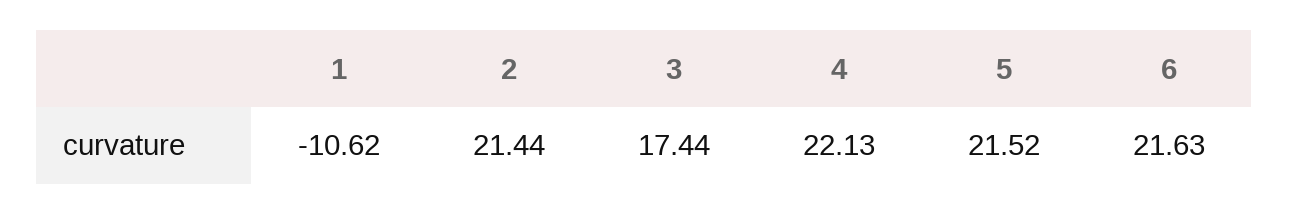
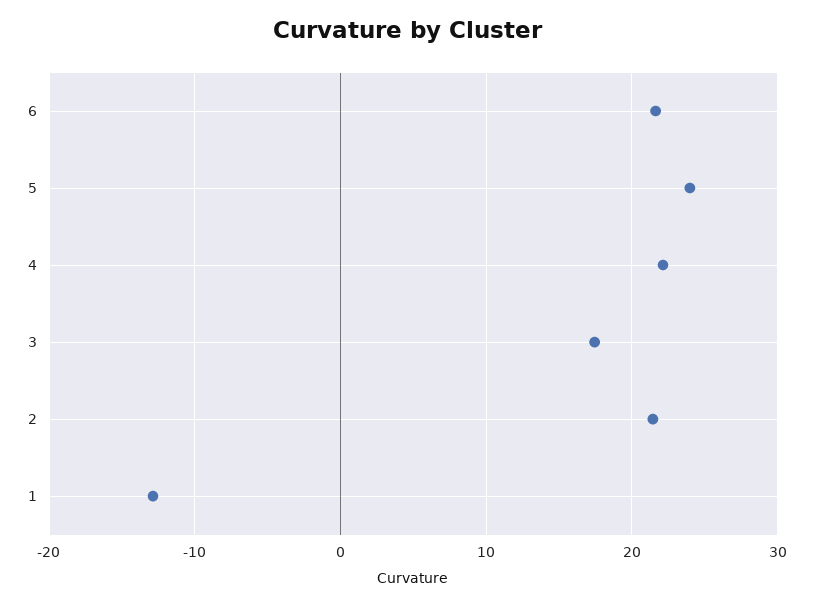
  {
-   "1": -10.62,
+   "1": -13,
    "2": 21.44,
    "3": 17.44,
    "4": 22.13,
-   "5": 21.52,
+   "5": 24,
    "6": 21.63
  }

